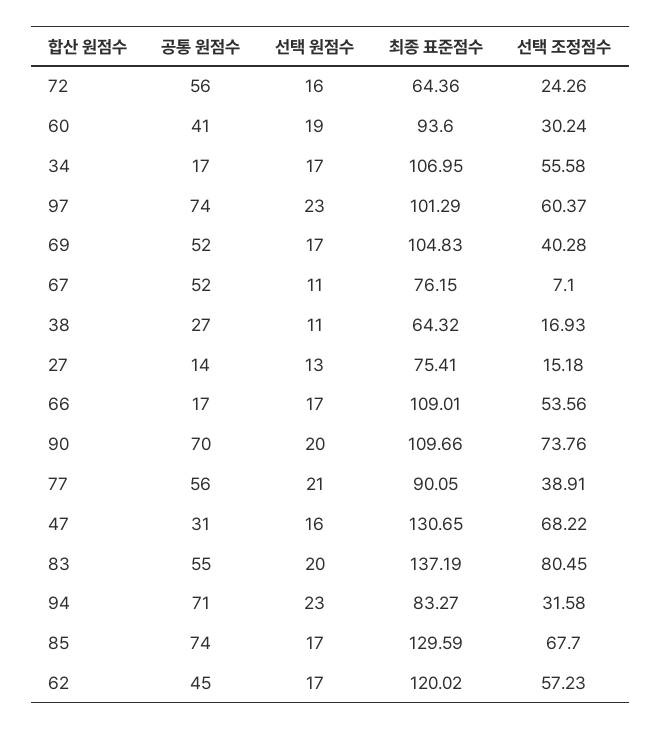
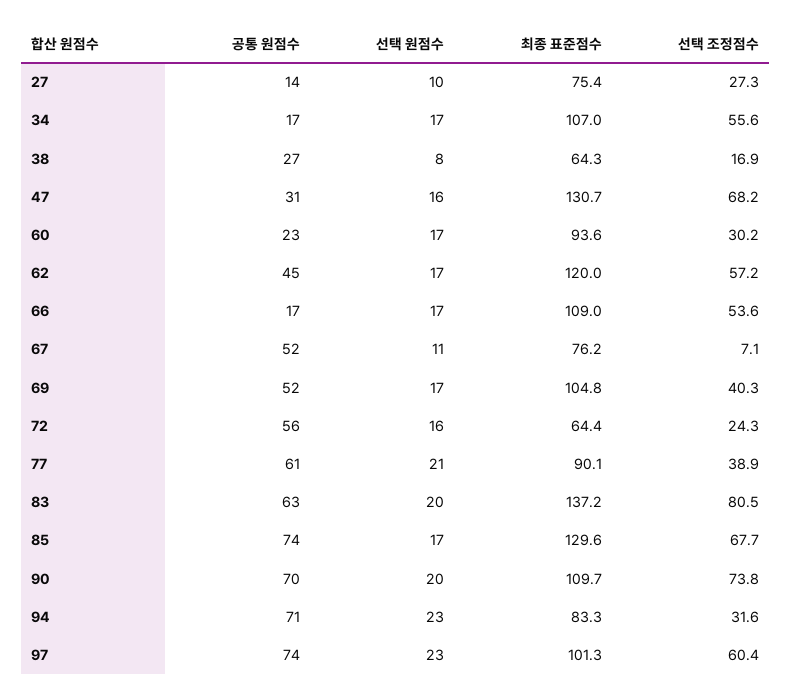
  {
    "공통 원점수": {
      "72": 56,
-     "60": 41,
+     "60": 23,
      "34": 17,
      "97": 74,
      "69": 52,
      "67": 52,
      "38": 27,
      "27": 14,
      "66": 17,
      "90": 70,
-     "77": 56,
+     "77": 61,
      "47": 31,
-     "83": 55,
+     "83": 63,
      "94": 71,
      "85": 74,
      "62": 45
    },
    "선택 원점수": {
      "72": 16,
-     "60": 19,
+     "60": 17,
      "34": 17,
      "97": 23,
      "69": 17,
      "67": 11,
-     "38": 11,
+     "38": 8,
-     "27": 13,
+     "27": 10,
      "66": 17,
      "90": 20,
      "77": 21,
      "47": 16,
      "83": 20,
      "94": 23,
      "85": 17,
      "62": 17
    },
    "최종 표준점수": {
      "72": 64.36,
      "60": 93.6,
      "34": 106.95,
      "97": 101.29,
      "69": 104.83,
      "67": 76.15,
      "38": 64.32,
      "27": 75.41,
      "66": 109.01,
      "90": 109.66,
      "77": 90.05,
      "47": 130.65,
      "83": 137.19,
      "94": 83.27,
      "85": 129.59,
      "62": 120.02
    },
    "선택 조정점수": {
      "72": 24.26,
      "60": 30.24,
      "34": 55.58,
      "97": 60.37,
      "69": 40.28,
      "67": 7.1,
      "38": 16.93,
-     "27": 15.18,
+     "27": 27.3,
      "66": 53.56,
      "90": 73.76,
      "77": 38.91,
      "47": 68.22,
      "83": 80.45,
      "94": 31.58,
      "85": 67.7,
      "62": 57.23
    }
  }

